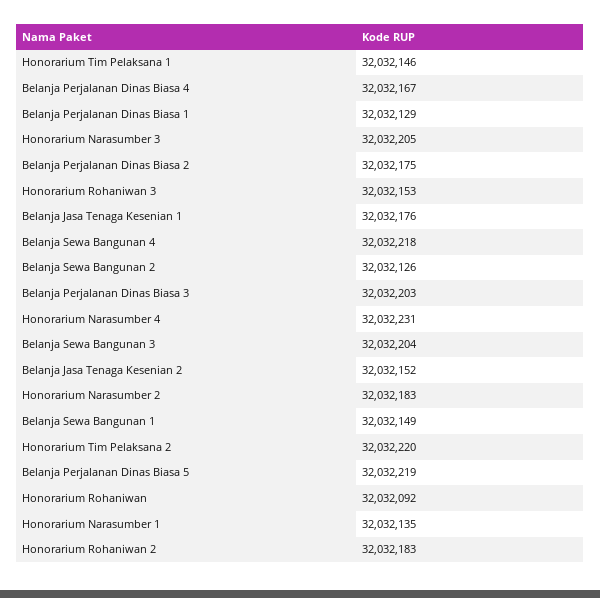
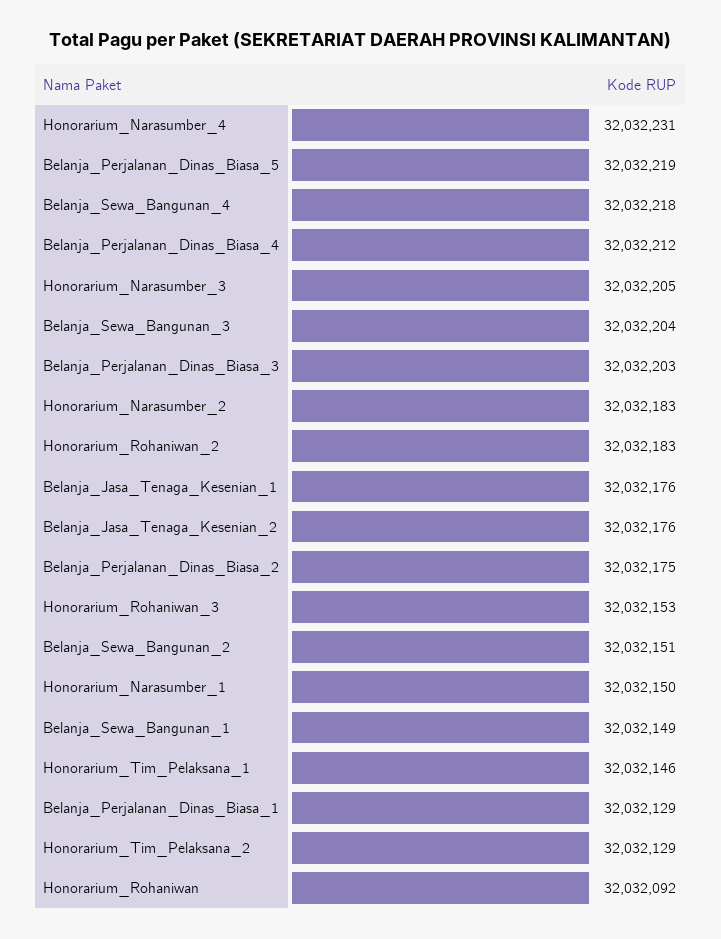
  {
    "Honorarium Tim Pelaksana 1": 32032146,
-   "Belanja Perjalanan Dinas Biasa 4": 32032167,
+   "Belanja Perjalanan Dinas Biasa 4": 32032212,
    "Belanja Perjalanan Dinas Biasa 1": 32032129,
    "Honorarium Narasumber 3": 32032205,
    "Belanja Perjalanan Dinas Biasa 2": 32032175,
    "Honorarium Rohaniwan 3": 32032153,
    "Belanja Jasa Tenaga Kesenian 1": 32032176,
    "Belanja Sewa Bangunan 4": 32032218,
-   "Belanja Sewa Bangunan 2": 32032126,
+   "Belanja Sewa Bangunan 2": 32032151,
    "Belanja Perjalanan Dinas Biasa 3": 32032203,
    "Honorarium Narasumber 4": 32032231,
    "Belanja Sewa Bangunan 3": 32032204,
-   "Belanja Jasa Tenaga Kesenian 2": 32032152,
+   "Belanja Jasa Tenaga Kesenian 2": 32032176,
    "Honorarium Narasumber 2": 32032183,
    "Belanja Sewa Bangunan 1": 32032149,
-   "Honorarium Tim Pelaksana 2": 32032220,
+   "Honorarium Tim Pelaksana 2": 32032129,
    "Belanja Perjalanan Dinas Biasa 5": 32032219,
    "Honorarium Rohaniwan": 32032092,
-   "Honorarium Narasumber 1": 32032135,
+   "Honorarium Narasumber 1": 32032150,
    "Honorarium Rohaniwan 2": 32032183
  }

